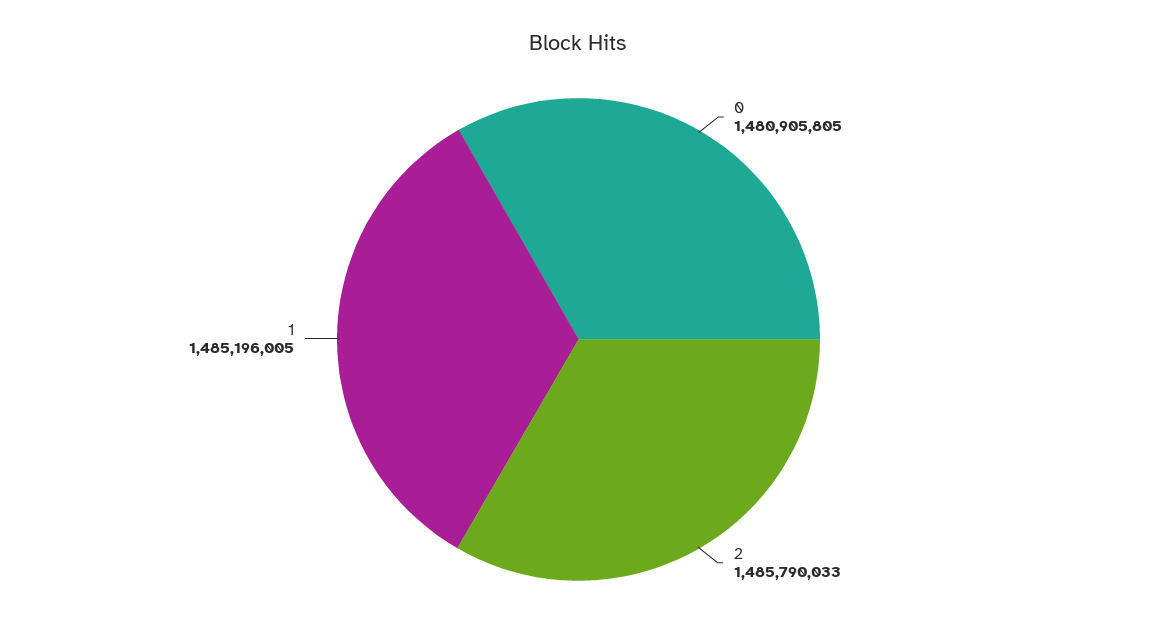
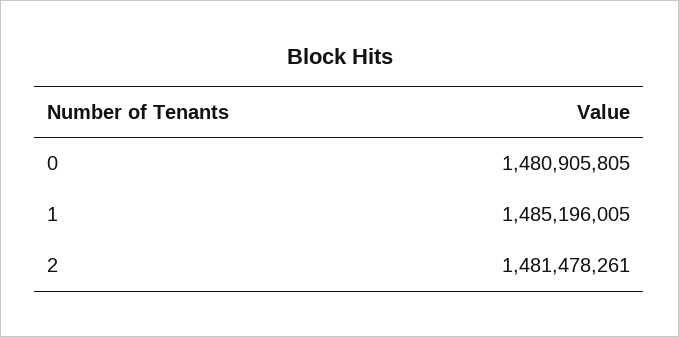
  {
    "0": 1480905805,
-   "2": 1485790033,
+   "2": 1481478261,
    "1": 1485196005
  }

